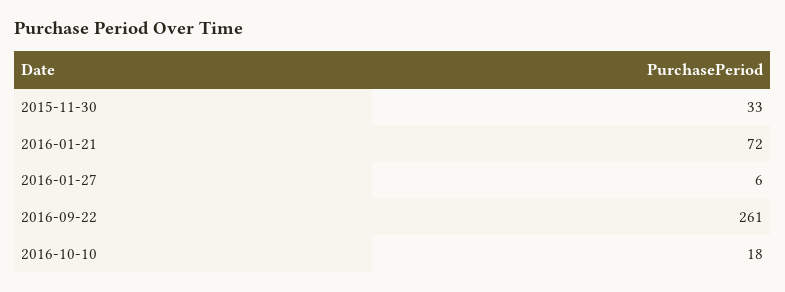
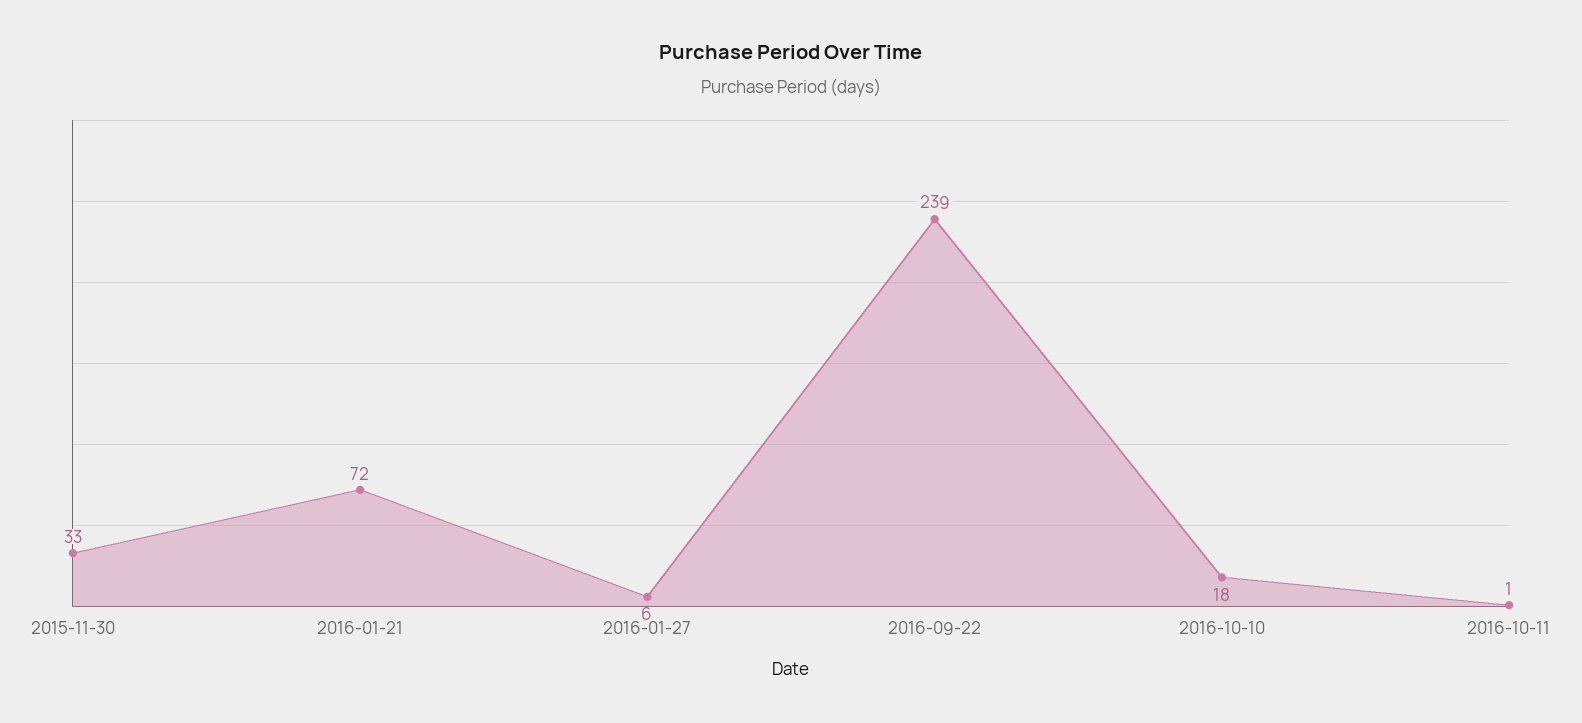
  {
    "2015-11-30": 33,
    "2016-01-21": 72,
    "2016-01-27": 6,
-   "2016-09-22": 261,
+   "2016-09-22": 239,
-   "2016-10-10": 18
+   "2016-10-10": 18,
+   "2016-10-11": 1
  }

